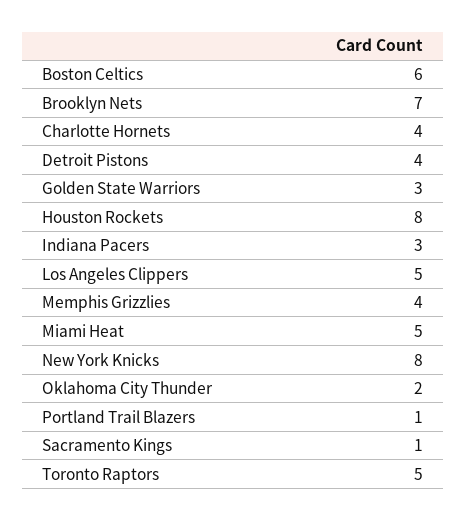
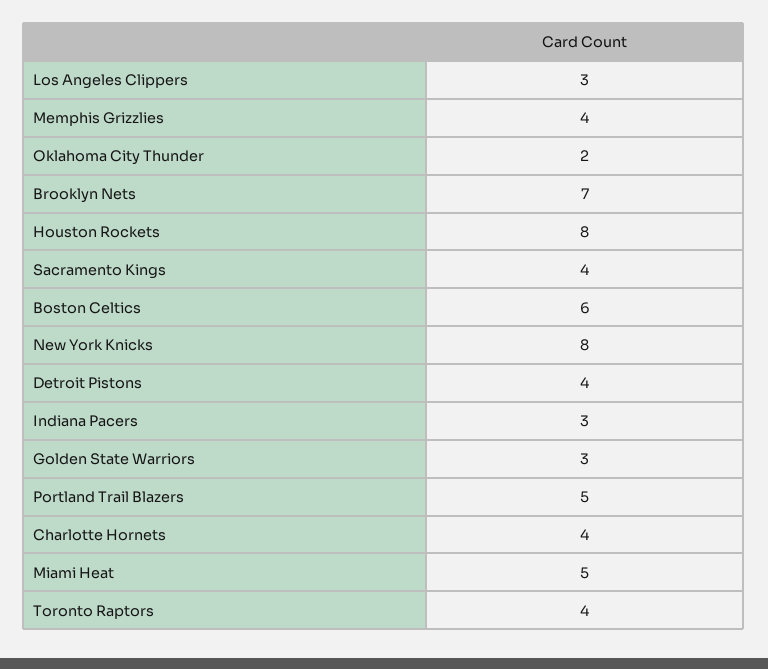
  {
    "Boston Celtics": 6,
    "Brooklyn Nets": 7,
    "Charlotte Hornets": 4,
    "Detroit Pistons": 4,
    "Golden State Warriors": 3,
    "Houston Rockets": 8,
    "Indiana Pacers": 3,
-   "Los Angeles Clippers": 5,
+   "Los Angeles Clippers": 3,
    "Memphis Grizzlies": 4,
    "Miami Heat": 5,
    "New York Knicks": 8,
    "Oklahoma City Thunder": 2,
-   "Portland Trail Blazers": 1,
+   "Portland Trail Blazers": 5,
-   "Sacramento Kings": 1,
+   "Sacramento Kings": 4,
-   "Toronto Raptors": 5
+   "Toronto Raptors": 4
  }

